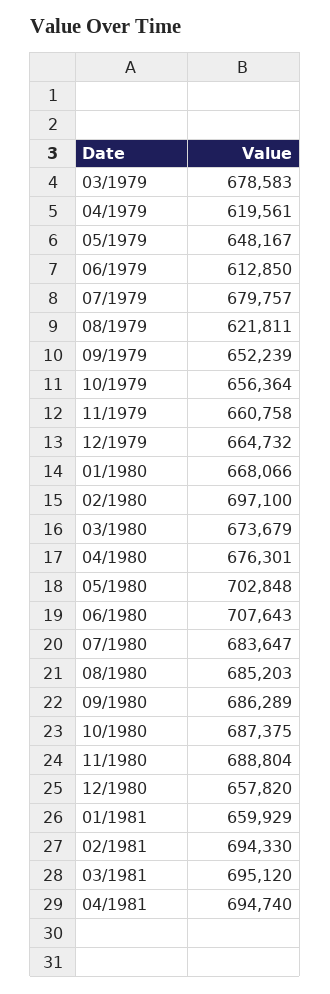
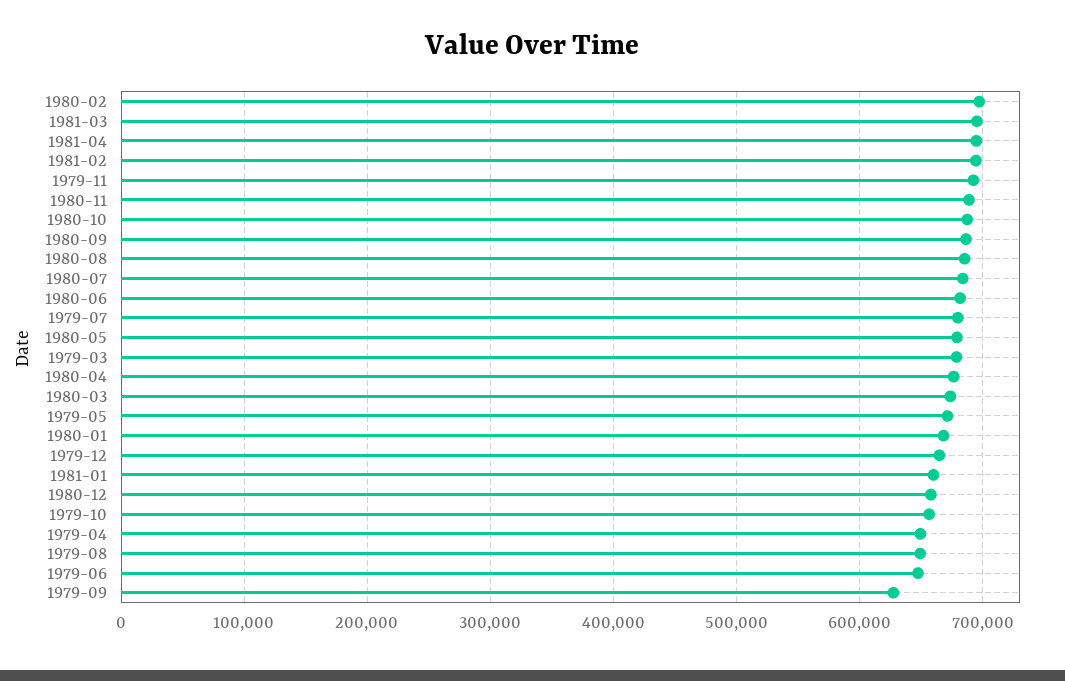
  {
    "03/1979": 678583,
-   "04/1979": 619561,
+   "04/1979": 650000,
-   "05/1979": 648167,
+   "05/1979": 670000,
-   "06/1979": 612850,
+   "06/1979": 650000,
    "07/1979": 679757,
-   "08/1979": 621811,
+   "08/1979": 650000,
-   "09/1979": 652239,
+   "09/1979": 630000,
    "10/1979": 656364,
-   "11/1979": 660758,
+   "11/1979": 690000,
    "12/1979": 664732,
    "01/1980": 668066,
    "02/1980": 697100,
    "03/1980": 673679,
    "04/1980": 676301,
-   "05/1980": 702848,
+   "05/1980": 680000,
-   "06/1980": 707643,
+   "06/1980": 680000,
    "07/1980": 683647,
    "08/1980": 685203,
    "09/1980": 686289,
    "10/1980": 687375,
    "11/1980": 688804,
    "12/1980": 657820,
    "01/1981": 659929,
    "02/1981": 694330,
    "03/1981": 695120,
    "04/1981": 694740
  }

